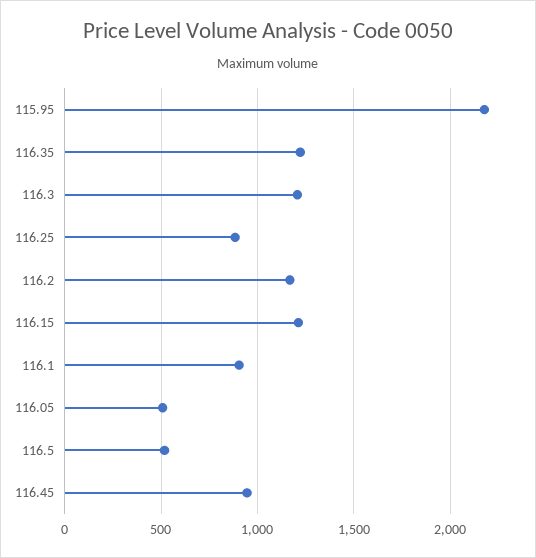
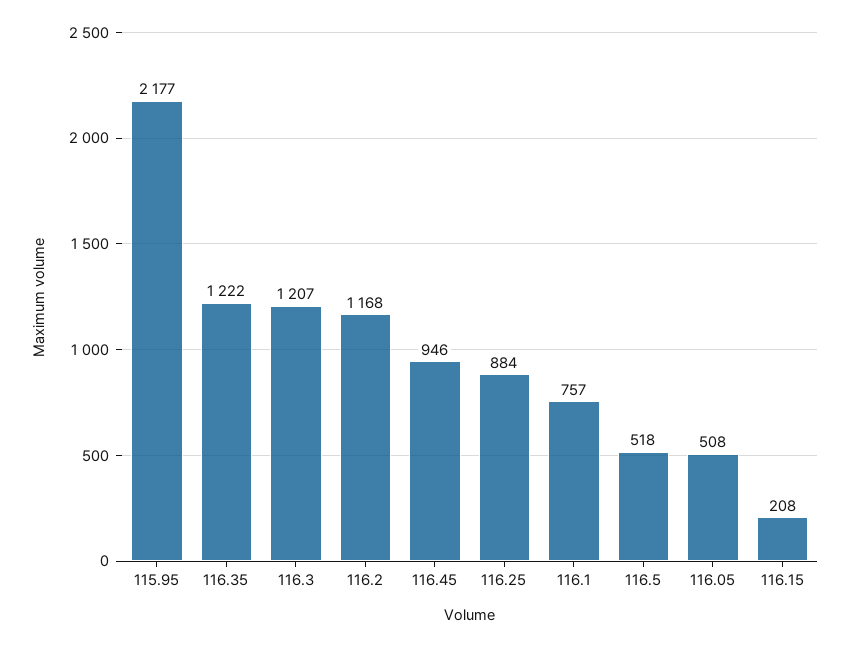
  {
    "115.95": 2177,
    "116.35": 1222,
    "116.3": 1207,
    "116.25": 884,
    "116.2": 1168,
-   "116.15": 1200,
+   "116.15": 208,
-   "116.1": 900,
+   "116.1": 757,
    "116.05": 508,
    "116.5": 518,
    "116.45": 946
  }

